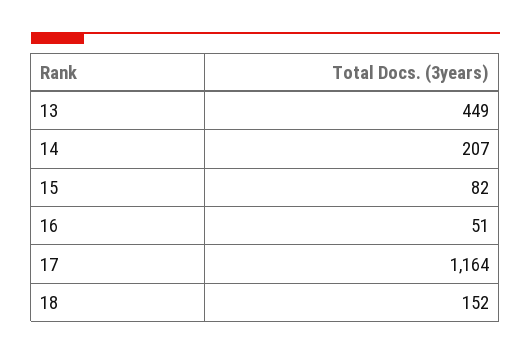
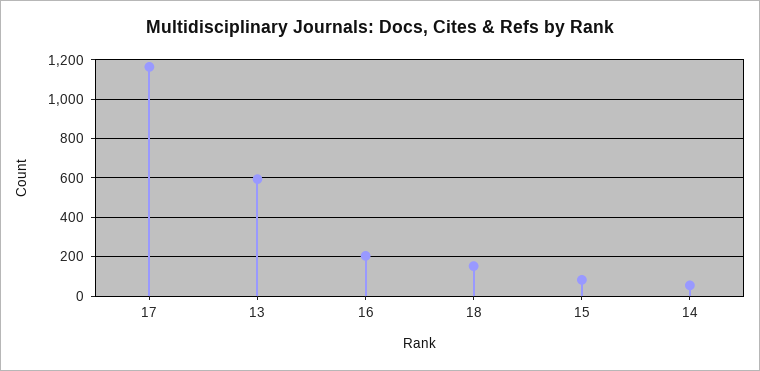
  {
-   "13": 449,
+   "13": 600,
-   "14": 207,
+   "14": 50,
    "15": 82,
-   "16": 51,
+   "16": 200,
    "17": 1164,
    "18": 152
  }

